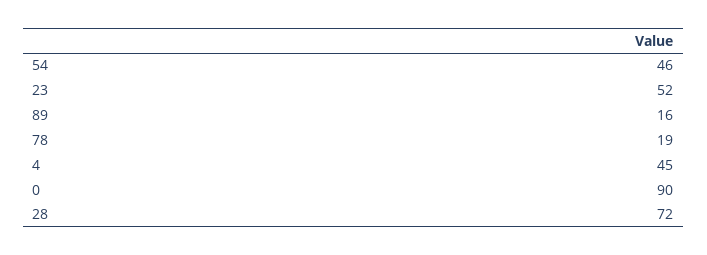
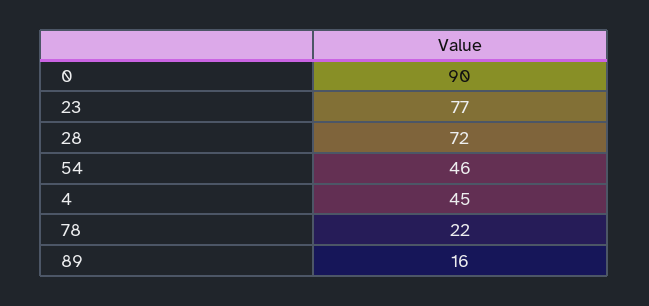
  {
    "54": 46,
-   "23": 52,
+   "23": 77,
    "89": 16,
-   "78": 19,
+   "78": 22,
    "4": 45,
    "0": 90,
    "28": 72
  }

